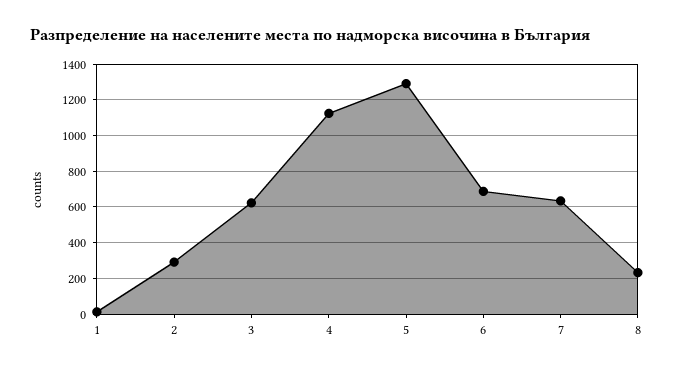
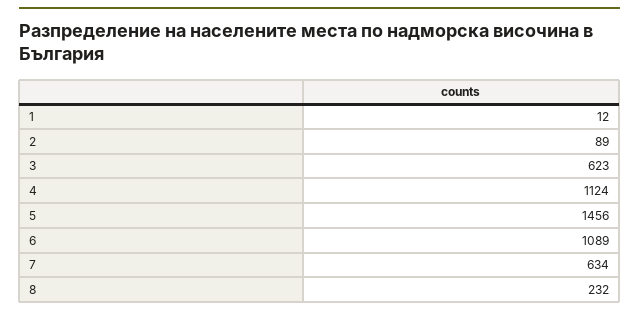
  {
    "1": 12,
-   "2": 300,
+   "2": 89,
    "3": 623,
    "4": 1124,
-   "5": 1300,
+   "5": 1456,
-   "6": 700,
+   "6": 1089,
    "7": 634,
    "8": 232
  }

